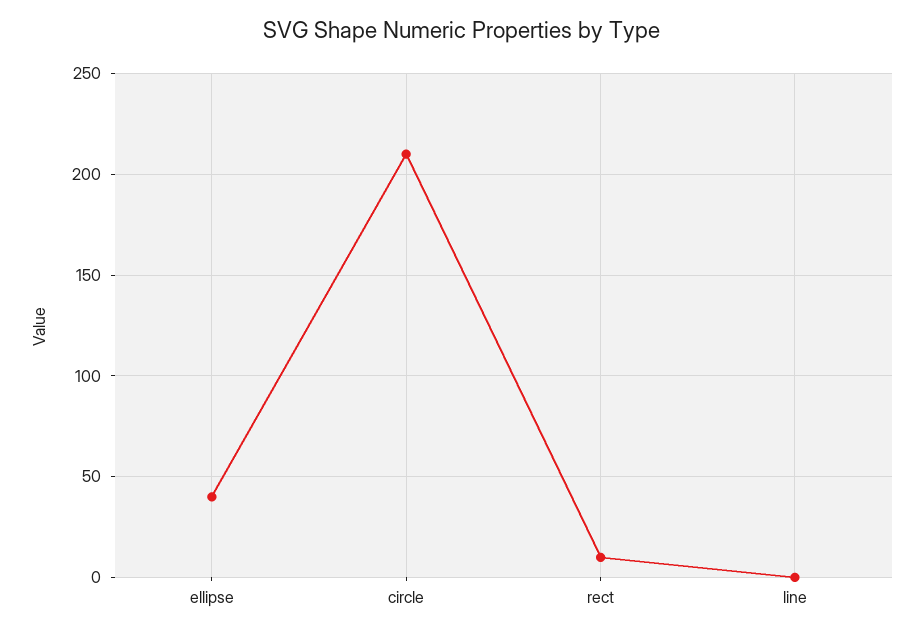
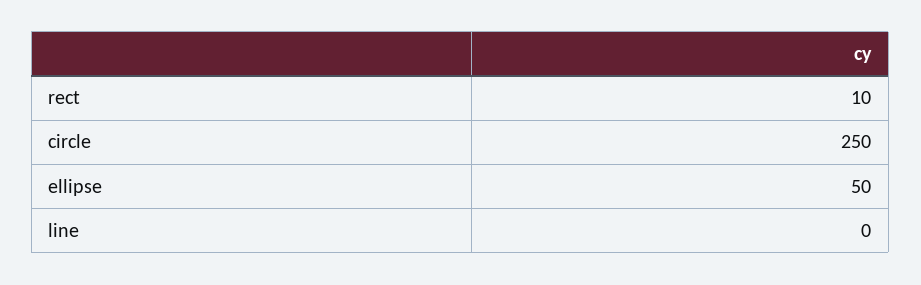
  {
-   "ellipse": 40,
+   "ellipse": 50,
-   "circle": 210,
+   "circle": 250,
    "rect": 10,
    "line": 0
  }

